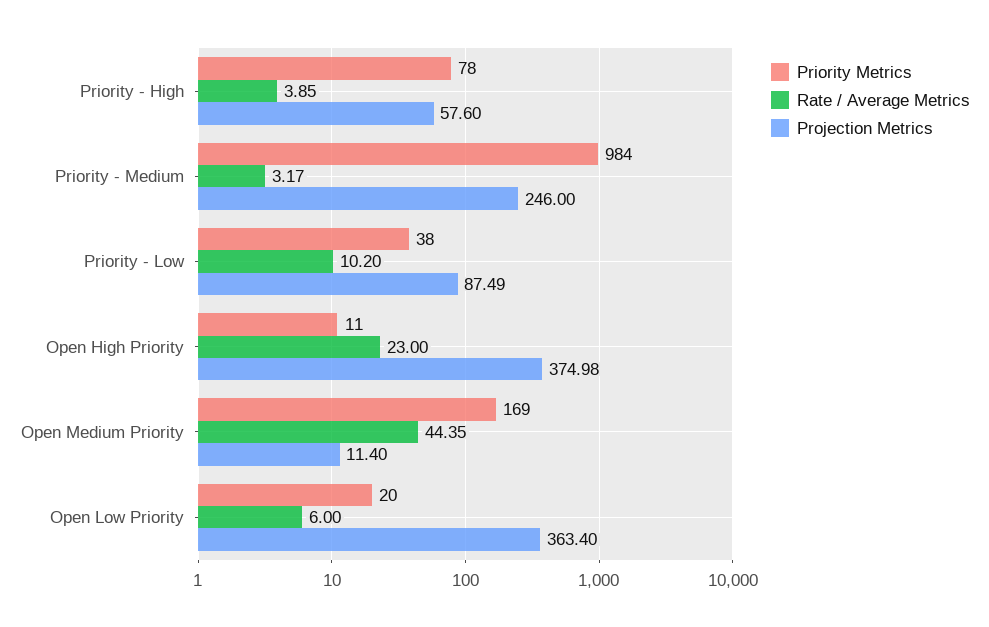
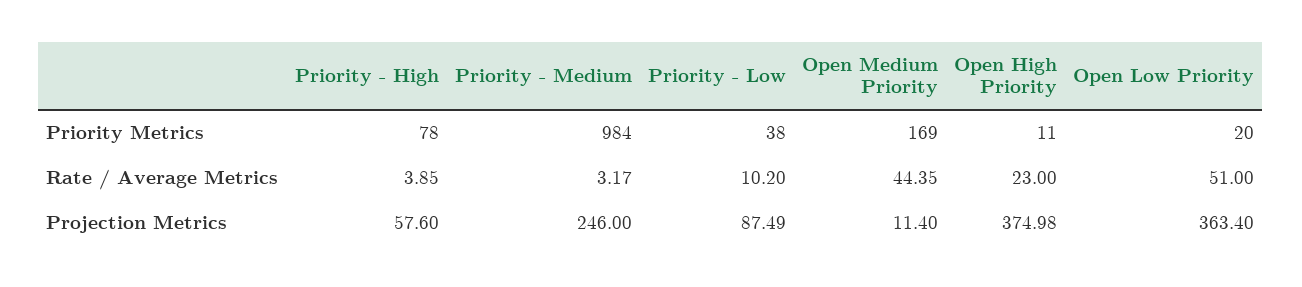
  {
    "Priority Metrics": {
      "Priority - High": 78,
      "Priority - Medium": 984,
      "Priority - Low": 38,
      "Open High Priority": 11,
      "Open Medium Priority": 169,
      "Open Low Priority": 20
    },
    "Rate / Average Metrics": {
      "Priority - High": 3.85,
      "Priority - Medium": 3.17,
      "Priority - Low": 10.2,
      "Open High Priority": 23,
      "Open Medium Priority": 44.35,
-     "Open Low Priority": 6
+     "Open Low Priority": 51
    },
    "Projection Metrics": {
      "Priority - High": 57.6,
      "Priority - Medium": 246,
      "Priority - Low": 87.49,
      "Open High Priority": 374.98,
      "Open Medium Priority": 11.4,
      "Open Low Priority": 363.4
    }
  }

